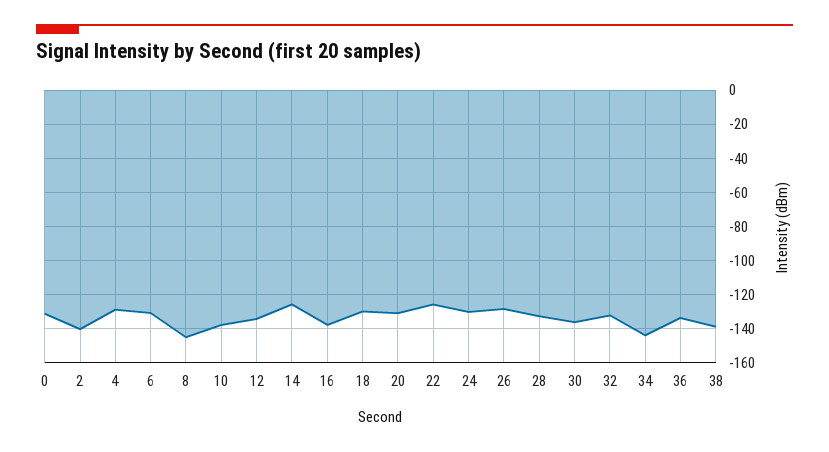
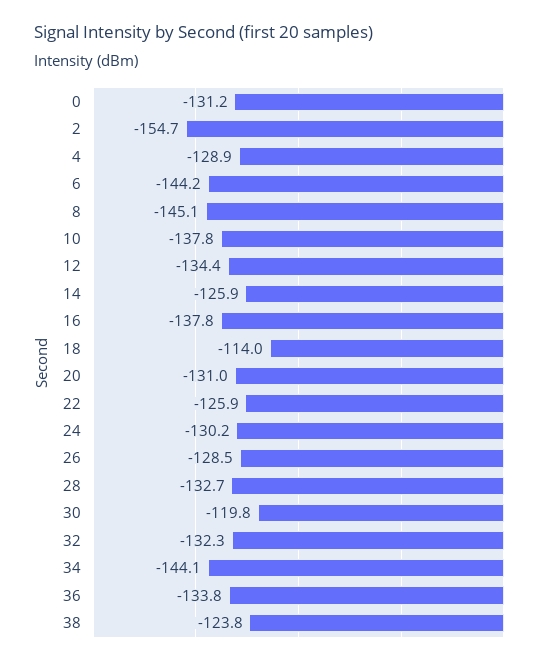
  {
    "0": -131.2,
-   "2": -140,
+   "2": -154.7,
    "4": -128.9,
-   "6": -130,
+   "6": -144.2,
    "8": -145.1,
    "10": -137.8,
    "12": -134.4,
    "14": -125.9,
    "16": -137.8,
-   "18": -130,
+   "18": -114,
    "20": -131,
    "22": -125.9,
    "24": -130.2,
    "26": -128.5,
    "28": -132.7,
-   "30": -135,
+   "30": -119.8,
    "32": -132.3,
    "34": -144.1,
    "36": -133.8,
-   "38": -140
+   "38": -123.8
  }

